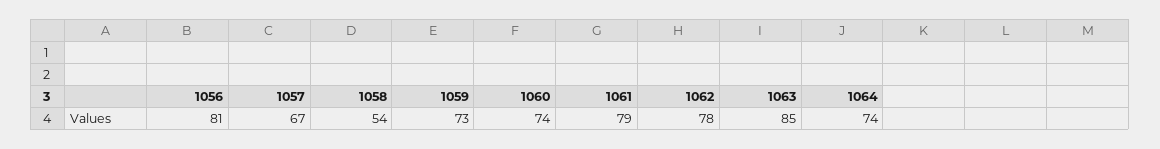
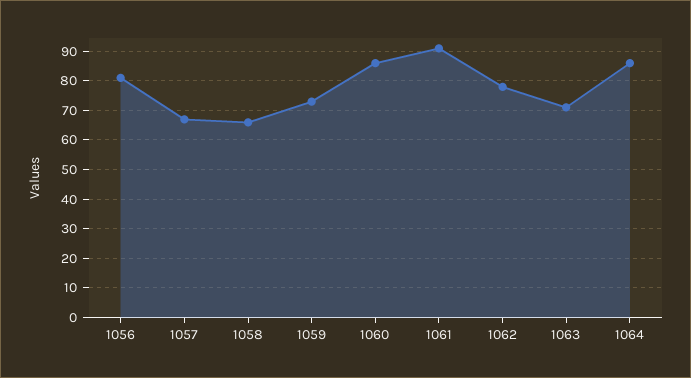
  {
    "1056": 81,
    "1057": 67,
-   "1058": 54,
+   "1058": 65,
    "1059": 73,
-   "1060": 74,
+   "1060": 85,
-   "1061": 79,
+   "1061": 90,
    "1062": 78,
-   "1063": 85,
+   "1063": 70,
-   "1064": 74
+   "1064": 85
  }

